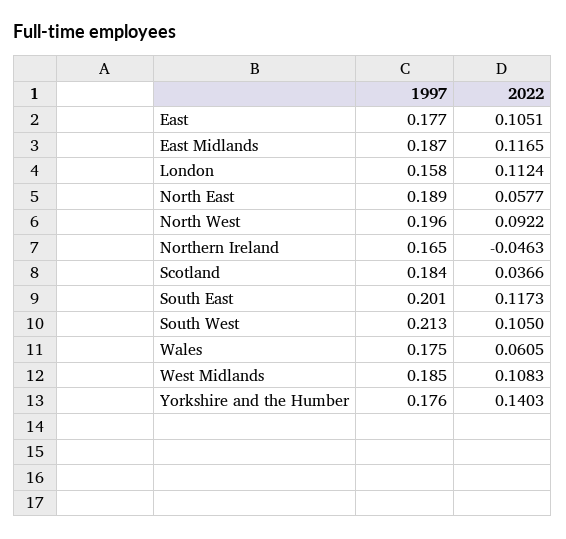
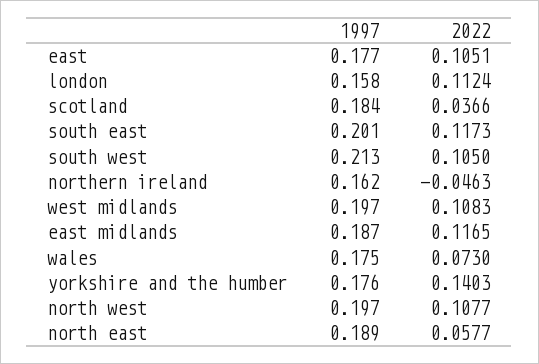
  {
    "1997": {
      "East": 0.177,
      "East Midlands": 0.187,
      "London": 0.158,
      "North East": 0.189,
-     "North West": 0.196,
+     "North West": 0.197,
-     "Northern Ireland": 0.165,
+     "Northern Ireland": 0.162,
      "Scotland": 0.184,
      "South East": 0.201,
      "South West": 0.213,
      "Wales": 0.175,
-     "West Midlands": 0.185,
+     "West Midlands": 0.197,
      "Yorkshire and the Humber": 0.176
    },
    "2022": {
      "East": 0.1051,
      "East Midlands": 0.1165,
      "London": 0.1124,
      "North East": 0.0577,
-     "North West": 0.0922,
+     "North West": 0.1077,
      "Northern Ireland": -0.0463,
      "Scotland": 0.0366,
      "South East": 0.1173,
      "South West": 0.105,
-     "Wales": 0.0605,
+     "Wales": 0.073,
      "West Midlands": 0.1083,
      "Yorkshire and the Humber": 0.1403
    }
  }

